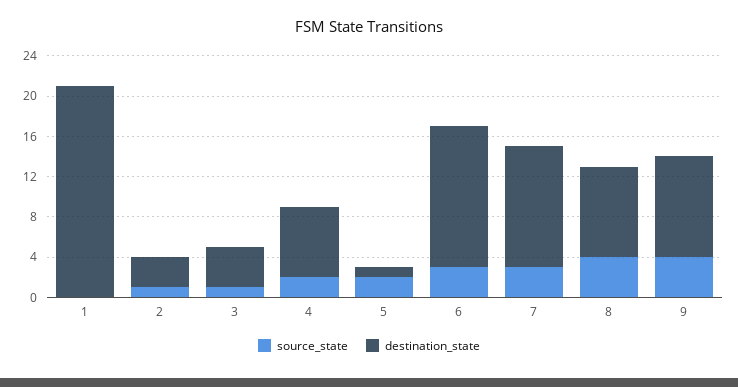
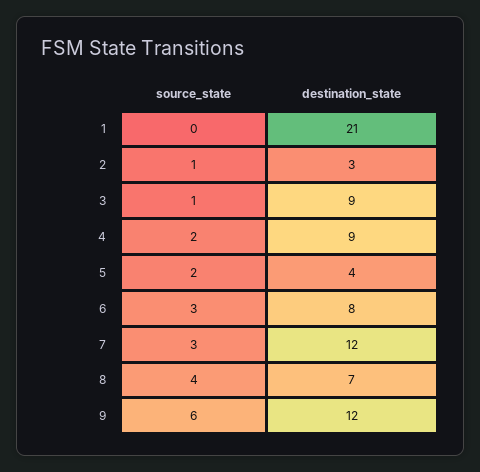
  {
    "source_state": {
      "1": 0,
      "2": 1,
      "3": 1,
      "4": 2,
      "5": 2,
      "6": 3,
      "7": 3,
      "8": 4,
-     "9": 4
+     "9": 6
    },
    "destination_state": {
      "1": 21,
      "2": 3,
-     "3": 4,
+     "3": 9,
-     "4": 7,
+     "4": 9,
-     "5": 1,
+     "5": 4,
-     "6": 14,
+     "6": 8,
      "7": 12,
-     "8": 9,
+     "8": 7,
-     "9": 10
+     "9": 12
    }
  }

